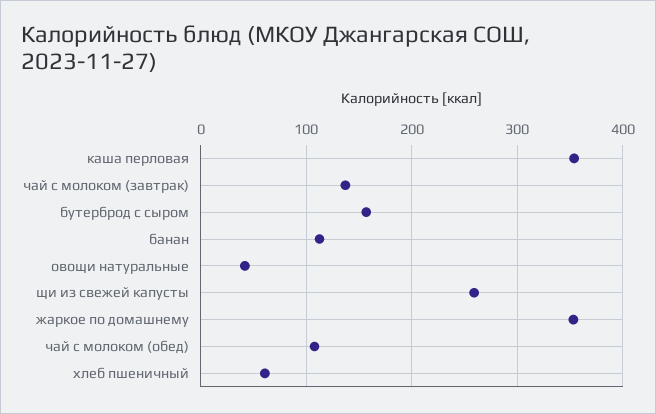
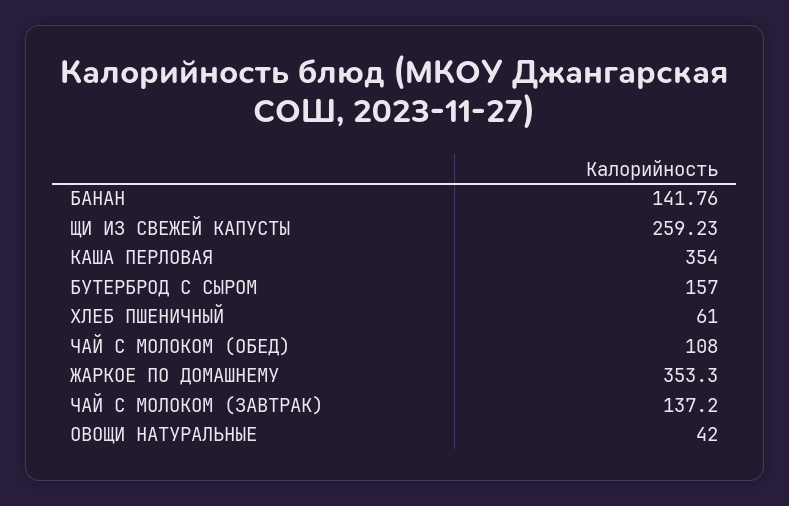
  {
    "каша перловая": 354,
    "чай с молоком (завтрак)": 137.2,
    "бутерброд с сыром": 157,
-   "банан": 110,
+   "банан": 141.76,
    "овощи натуральные": 42,
    "щи из свежей капусты": 259.23,
    "жаркое по домашнему": 353.3,
    "чай с молоком (обед)": 108,
    "хлеб пшеничный": 61
  }

